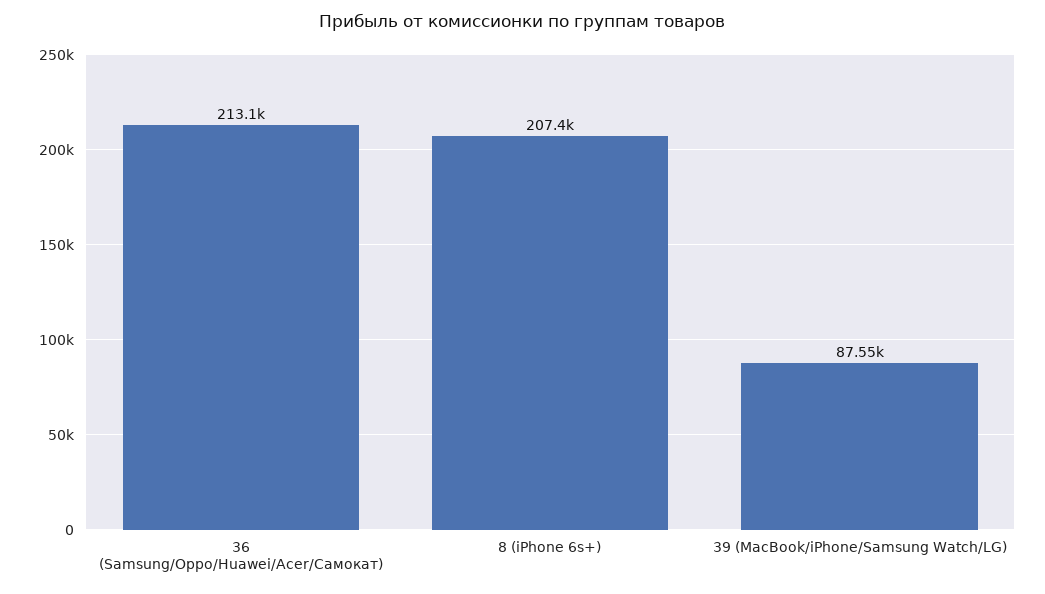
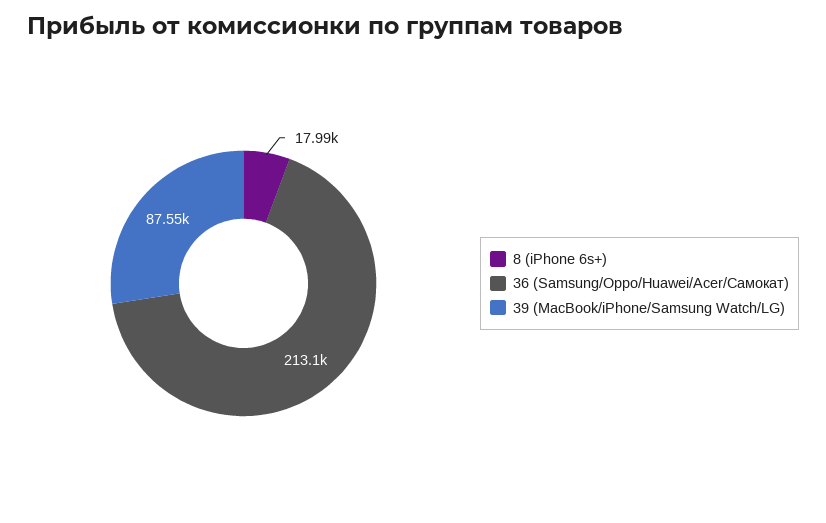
  {
    "36 (Samsung/Oppo/Huawei/Acer/Самокат)": 213100,
-   "8 (iPhone 6s+)": 207400,
+   "8 (iPhone 6s+)": 17990,
    "39 (MacBook/iPhone/Samsung Watch/LG)": 87550
  }

